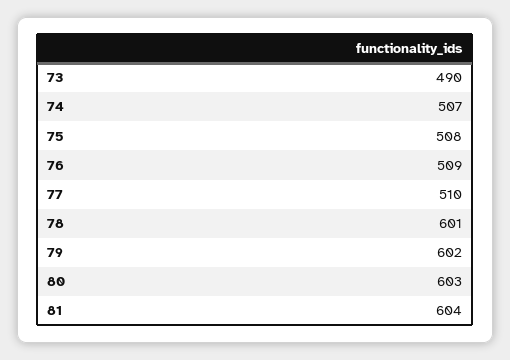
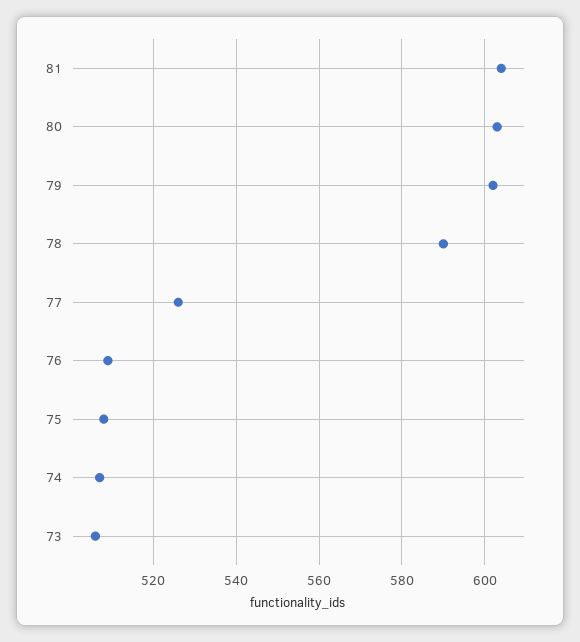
  {
-   "73": 490,
+   "73": 505,
    "74": 507,
    "75": 508,
    "76": 509,
-   "77": 510,
+   "77": 525,
-   "78": 601,
+   "78": 590,
    "79": 602,
    "80": 603,
    "81": 604
  }

